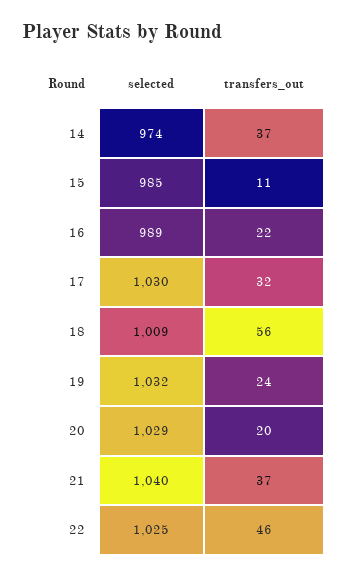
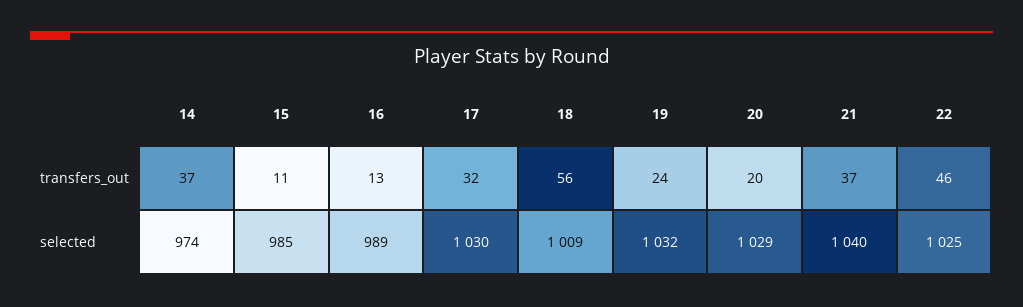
  {
    "selected": {
      "14": 974,
      "15": 985,
      "16": 989,
      "17": 1030,
      "18": 1009,
      "19": 1032,
      "20": 1029,
      "21": 1040,
      "22": 1025
    },
    "transfers_out": {
      "14": 37,
      "15": 11,
-     "16": 22,
+     "16": 13,
      "17": 32,
      "18": 56,
      "19": 24,
      "20": 20,
      "21": 37,
      "22": 46
    }
  }

